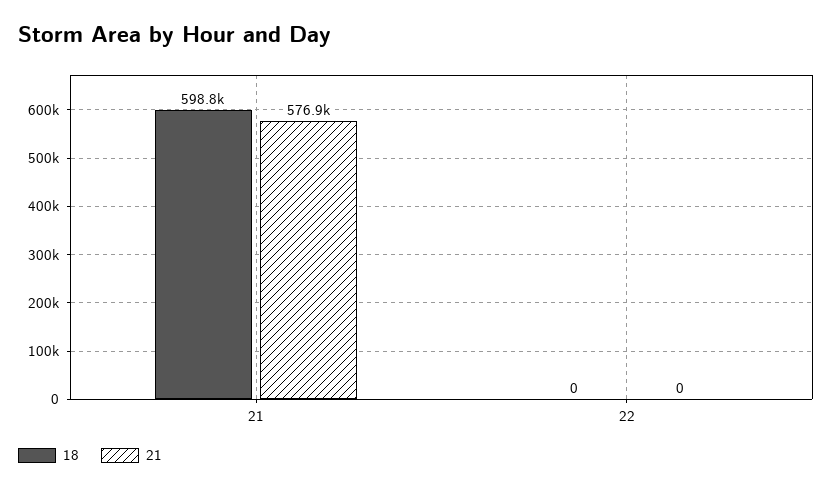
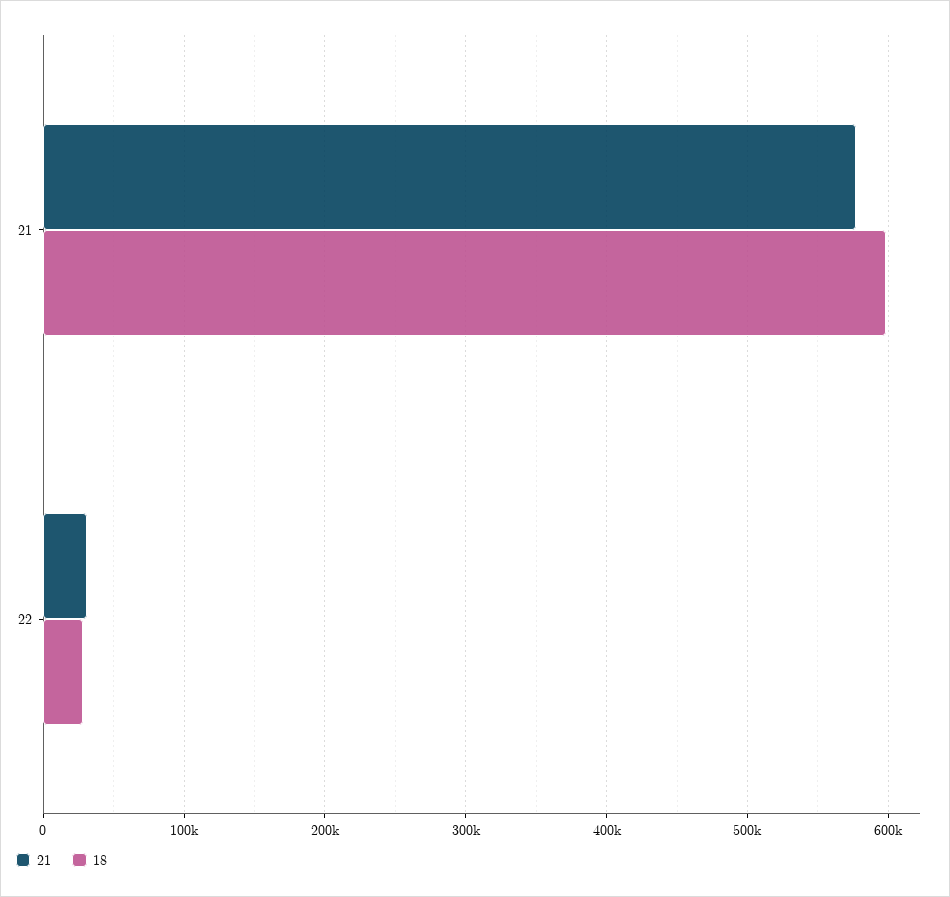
  {
    "18": {
      "21": 598800,
-     "22": 0
+     "22": 30000
    },
    "21": {
      "21": 576900,
-     "22": 0
+     "22": 30000
    }
  }

